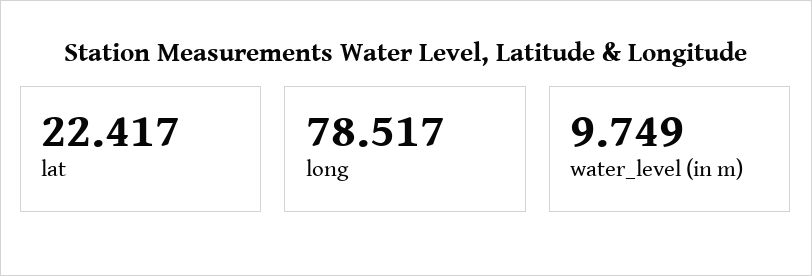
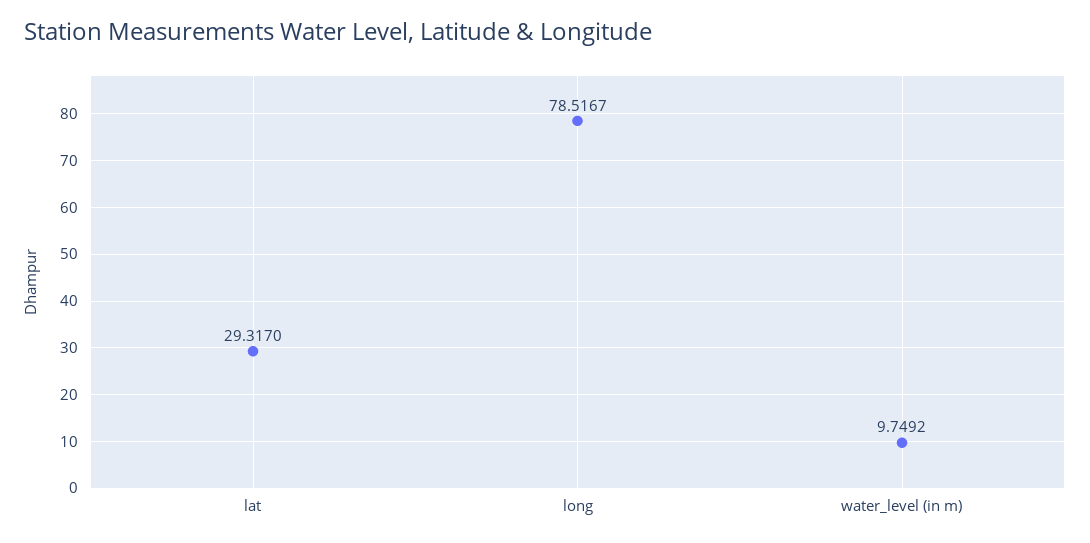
  {
-   "lat": 22.417,
+   "lat": 29.317,
    "long": 78.5167,
    "water_level (in m)": 9.7492
  }

